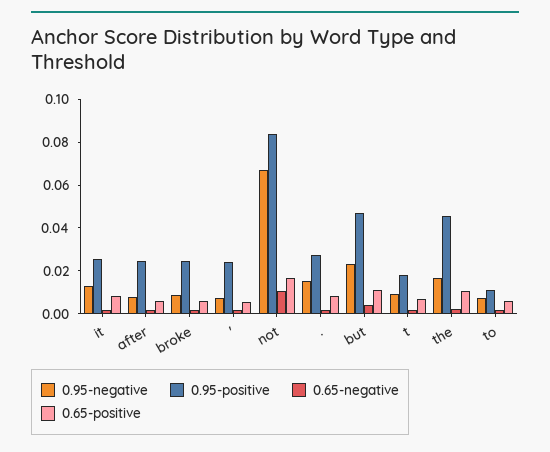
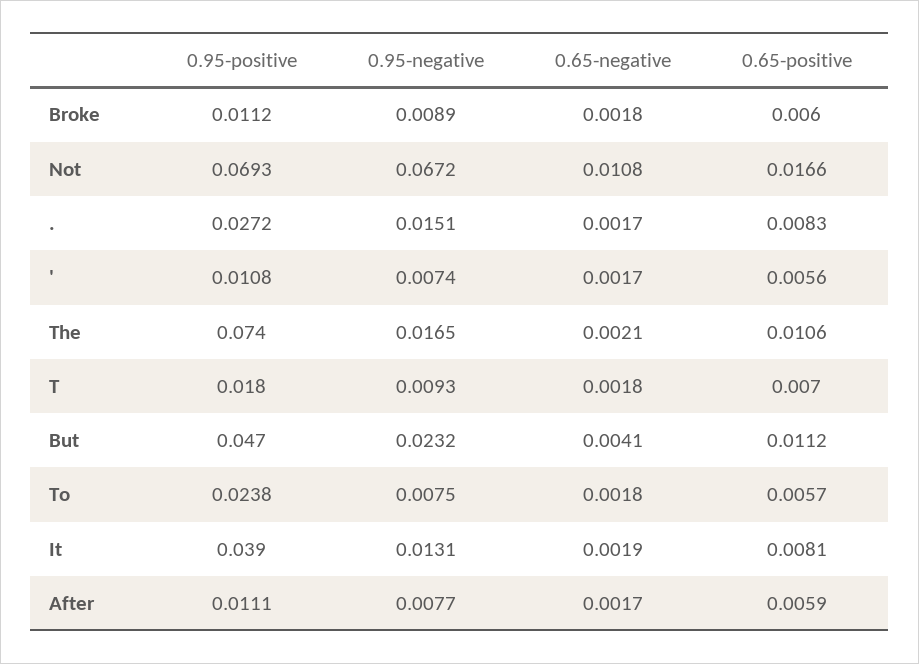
  {
    "0.95-negative": {
      "it": 0.0131,
      "after": 0.0077,
      "broke": 0.0089,
      "'": 0.0074,
      "not": 0.0672,
      ".": 0.0151,
      "but": 0.0232,
      "t": 0.0093,
      "the": 0.0165,
      "to": 0.0075
    },
    "0.95-positive": {
-     "it": 0.025,
+     "it": 0.039,
-     "after": 0.025,
+     "after": 0.0111,
-     "broke": 0.025,
+     "broke": 0.0112,
-     "'": 0.025,
+     "'": 0.0108,
-     "not": 0.085,
+     "not": 0.0693,
      ".": 0.0272,
      "but": 0.047,
      "t": 0.018,
-     "the": 0.045,
+     "the": 0.074,
-     "to": 0.01
+     "to": 0.0238
    },
    "0.65-negative": {
      "it": 0.0019,
      "after": 0.0017,
      "broke": 0.0018,
      "'": 0.0017,
      "not": 0.0108,
      ".": 0.0017,
      "but": 0.0041,
      "t": 0.0018,
      "the": 0.0021,
      "to": 0.0018
    },
    "0.65-positive": {
      "it": 0.0081,
      "after": 0.0059,
      "broke": 0.006,
      "'": 0.0056,
      "not": 0.0166,
      ".": 0.0083,
      "but": 0.0112,
      "t": 0.007,
      "the": 0.0106,
      "to": 0.0057
    }
  }

